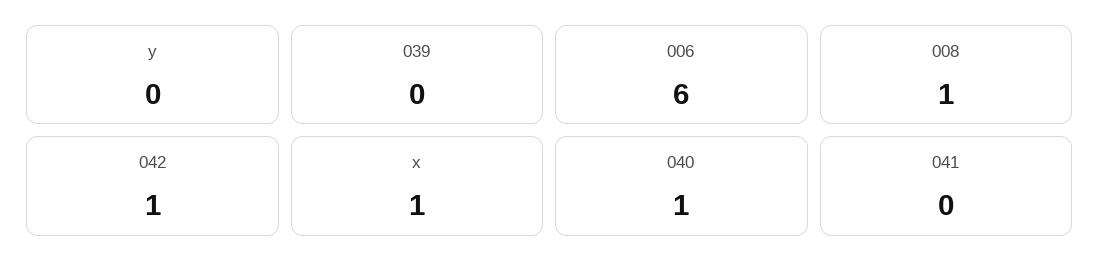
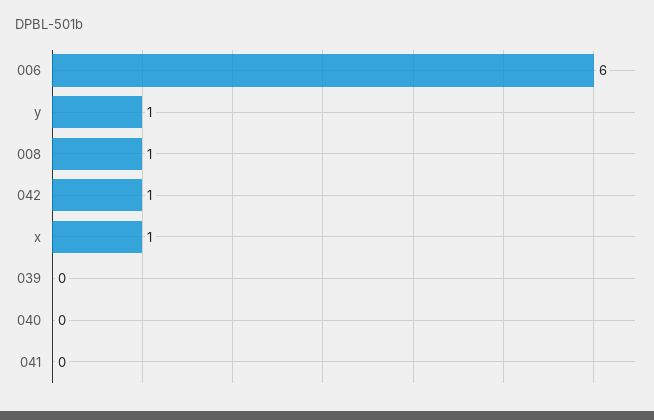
  {
-   "y": 0,
+   "y": 1,
    "039": 0,
    "006": 6,
    "008": 1,
    "042": 1,
    "x": 1,
-   "040": 1,
+   "040": 0,
    "041": 0
  }

